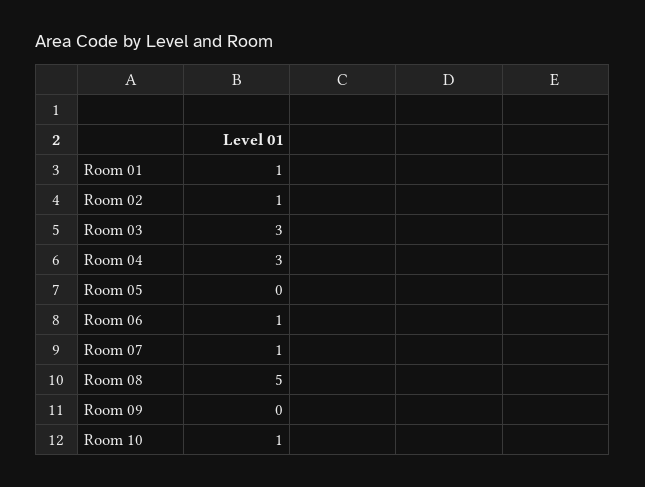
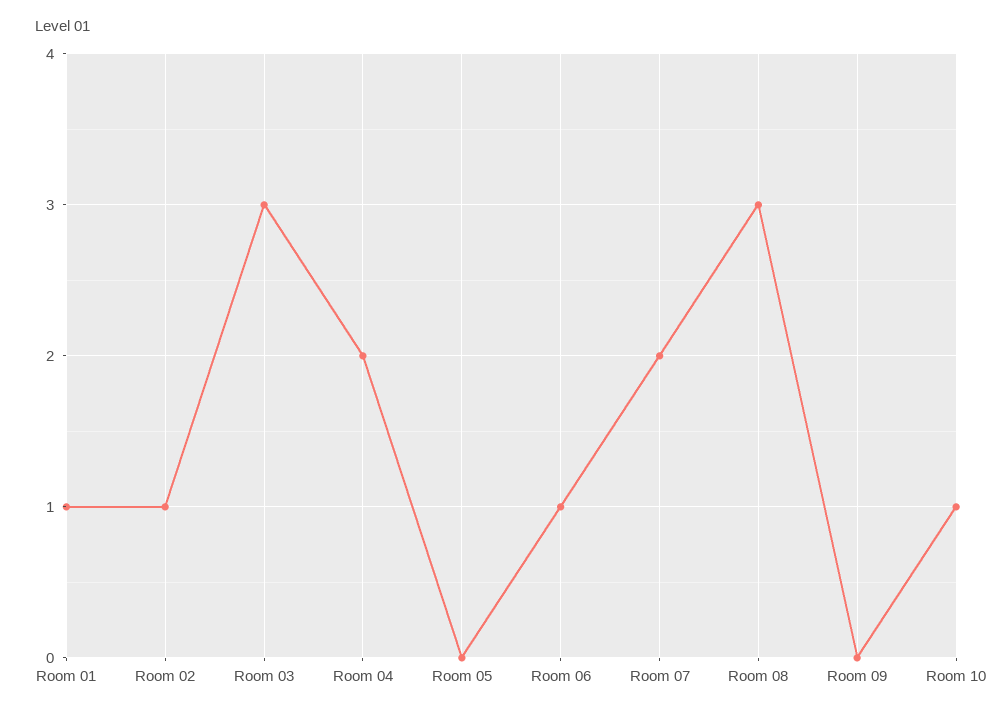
  {
    "Room 01": 1,
    "Room 02": 1,
    "Room 03": 3,
-   "Room 04": 3,
+   "Room 04": 2,
    "Room 05": 0,
    "Room 06": 1,
-   "Room 07": 1,
+   "Room 07": 2,
-   "Room 08": 5,
+   "Room 08": 3,
    "Room 09": 0,
    "Room 10": 1
  }

